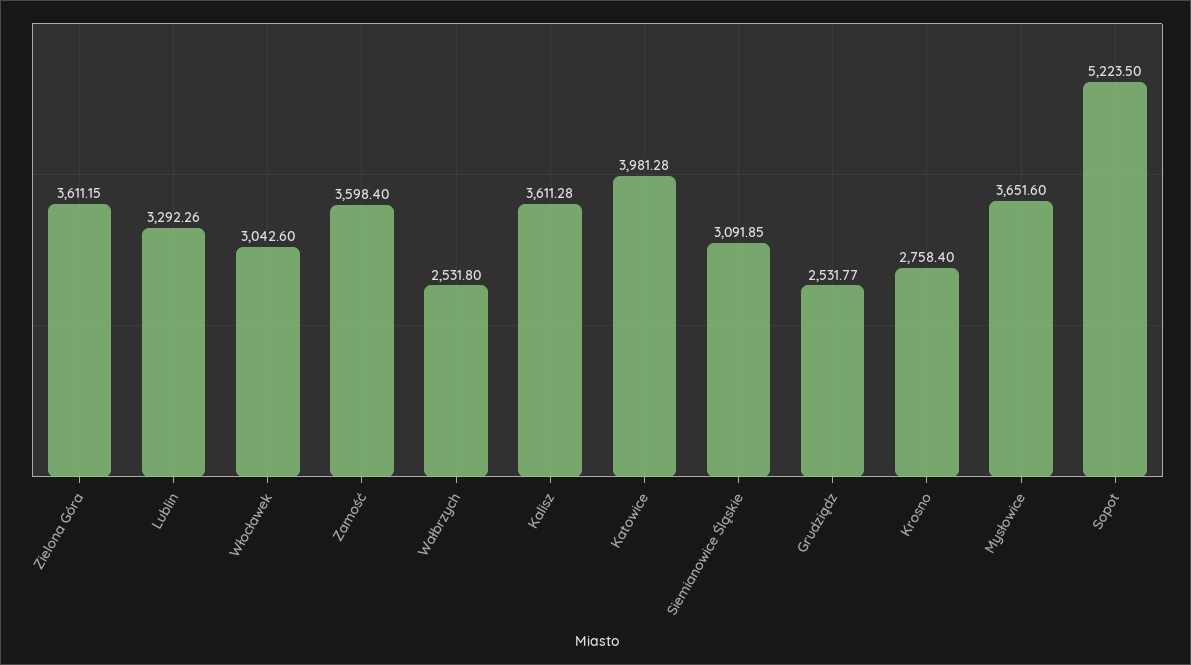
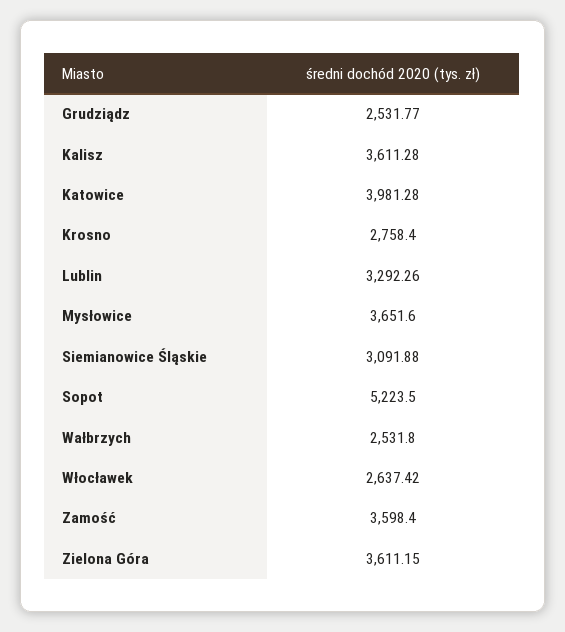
  {
    "Zielona Góra": 3611.15,
    "Lublin": 3292.26,
-   "Włocławek": 3042.6,
+   "Włocławek": 2637.42,
    "Zamość": 3598.4,
    "Wałbrzych": 2531.8,
    "Kalisz": 3611.28,
    "Katowice": 3981.28,
-   "Siemianowice Śląskie": 3091.85,
+   "Siemianowice Śląskie": 3091.88,
    "Grudziądz": 2531.77,
    "Krosno": 2758.4,
    "Mysłowice": 3651.6,
    "Sopot": 5223.5
  }

